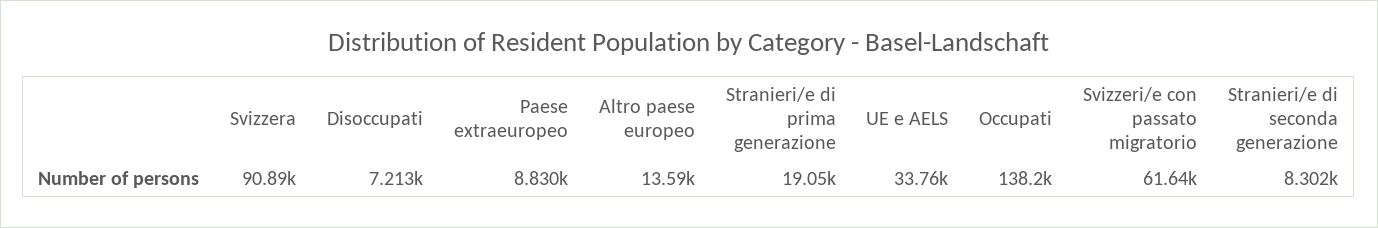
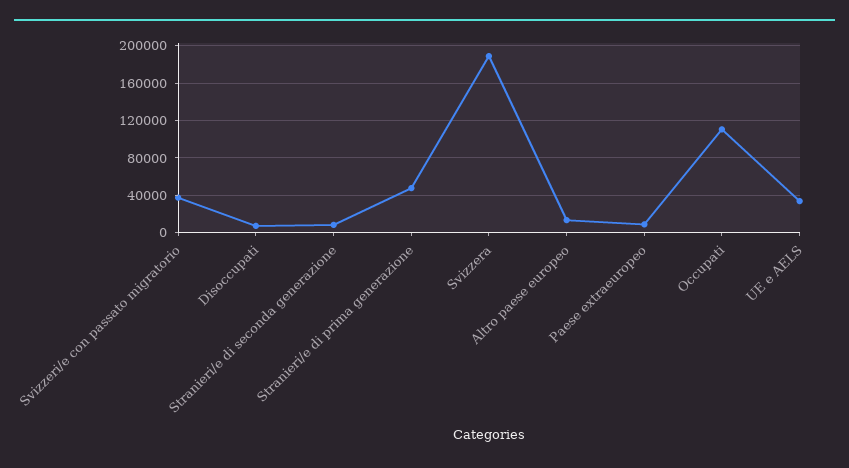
  {
-   "Svizzera": 90890,
+   "Svizzera": 190000,
    "Disoccupati": 7213,
    "Paese extraeuropeo": 8830,
    "Altro paese europeo": 13590,
-   "Stranieri/e di prima generazione": 19050,
+   "Stranieri/e di prima generazione": 50000,
    "UE e AELS": 33760,
-   "Occupati": 138200,
+   "Occupati": 110000,
-   "Svizzeri/e con passato migratorio": 61640,
+   "Svizzeri/e con passato migratorio": 40000,
    "Stranieri/e di seconda generazione": 8302
  }

